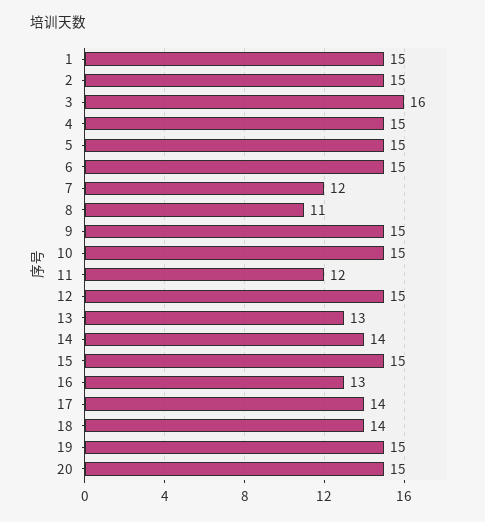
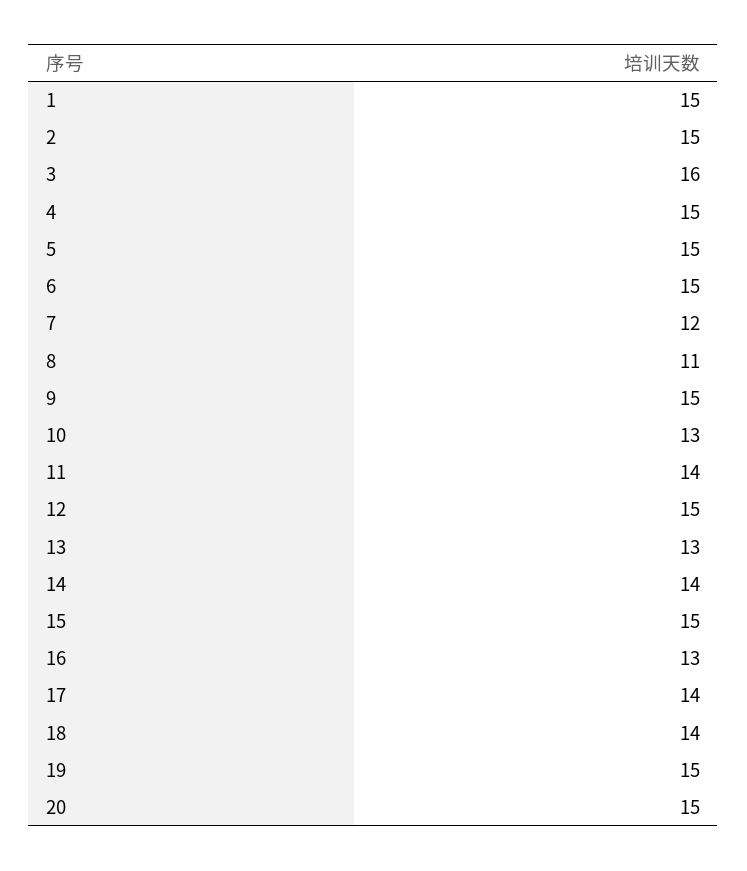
  {
    "1": 15,
    "2": 15,
    "3": 16,
    "4": 15,
    "5": 15,
    "6": 15,
    "7": 12,
    "8": 11,
    "9": 15,
-   "10": 15,
+   "10": 13,
-   "11": 12,
+   "11": 14,
    "12": 15,
    "13": 13,
    "14": 14,
    "15": 15,
    "16": 13,
    "17": 14,
    "18": 14,
    "19": 15,
    "20": 15
  }

